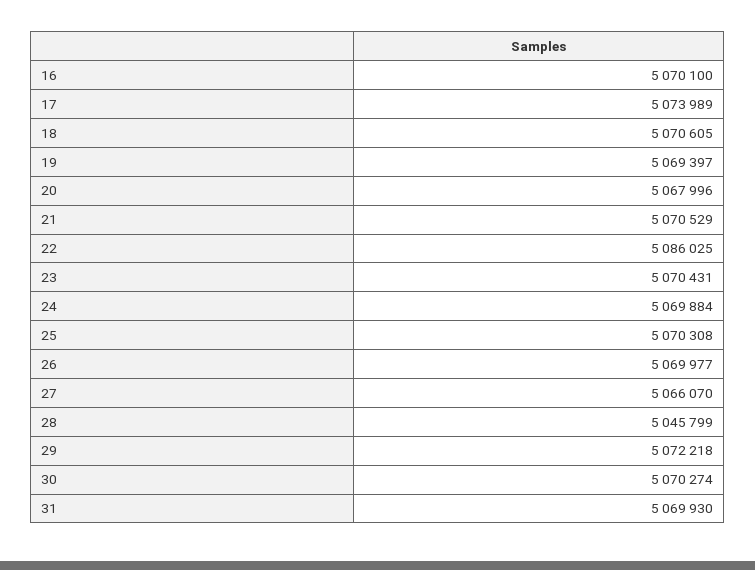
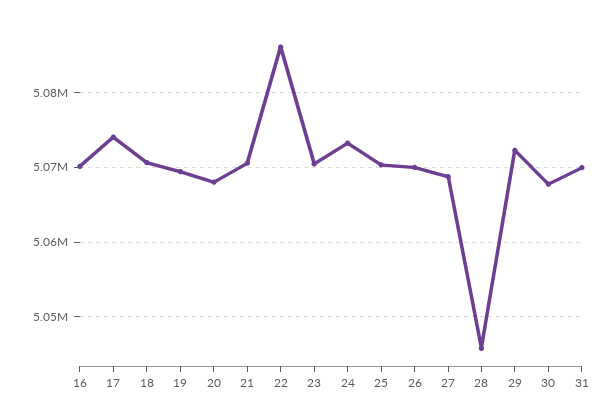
  {
    "16": 5070100,
    "17": 5073989,
    "18": 5070605,
    "19": 5069397,
    "20": 5067996,
    "21": 5070529,
    "22": 5086025,
    "23": 5070431,
-   "24": 5069884,
+   "24": 5073000,
    "25": 5070308,
    "26": 5069977,
-   "27": 5066070,
+   "27": 5069000,
    "28": 5045799,
    "29": 5072218,
-   "30": 5070274,
+   "30": 5068000,
    "31": 5069930
  }

